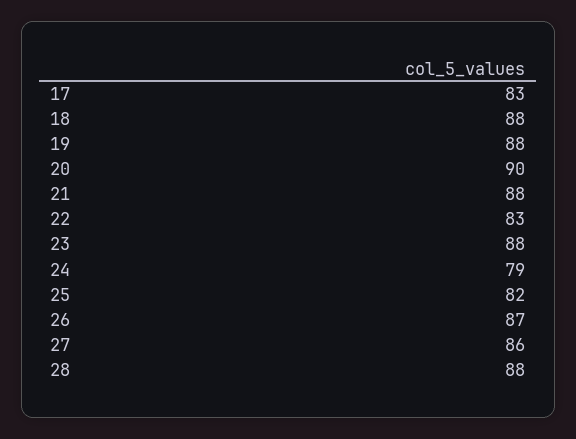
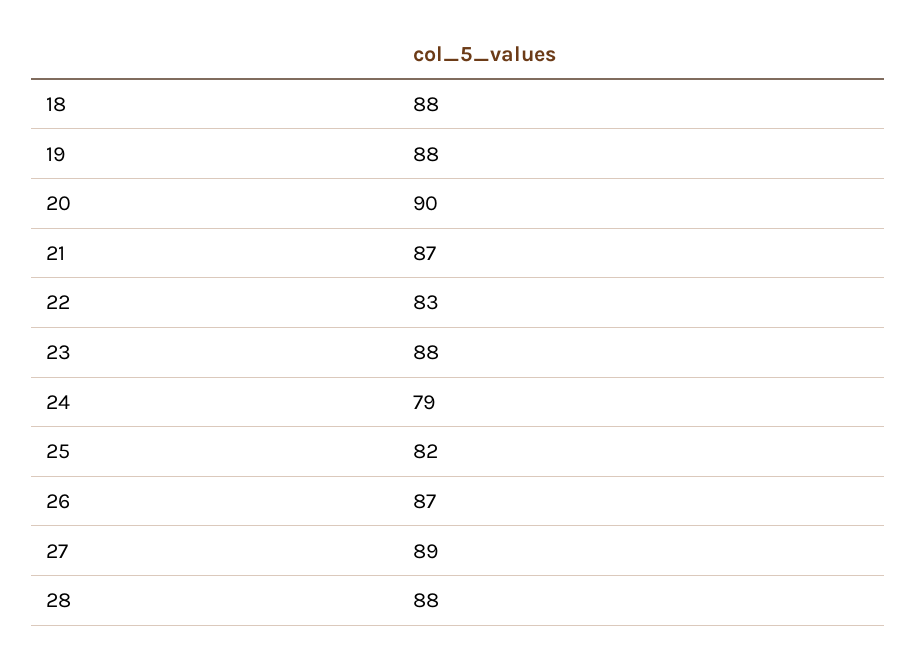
  {
-   "17": 83,
    "18": 88,
    "19": 88,
    "20": 90,
-   "21": 88,
+   "21": 87,
    "22": 83,
    "23": 88,
    "24": 79,
    "25": 82,
    "26": 87,
-   "27": 86,
+   "27": 89,
    "28": 88
  }

